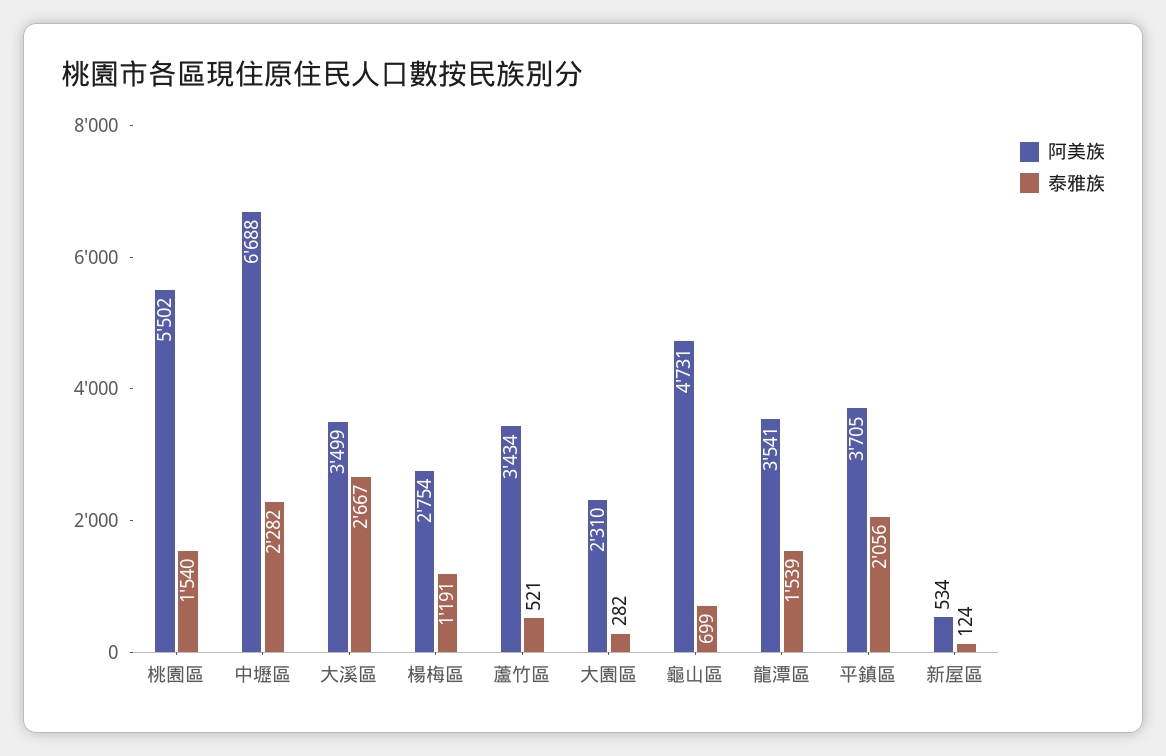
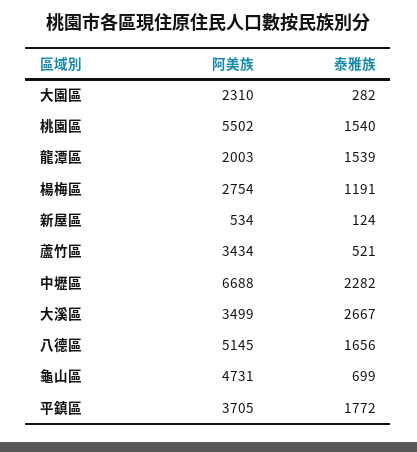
  {
    "阿美族": {
      "桃園區": 5502,
      "中壢區": 6688,
      "大溪區": 3499,
      "楊梅區": 2754,
      "蘆竹區": 3434,
      "大園區": 2310,
      "龜山區": 4731,
-     "龍潭區": 3541,
+     "龍潭區": 2003,
      "平鎮區": 3705,
-     "新屋區": 534
+     "新屋區": 534,
+     "八德區": 5145
    },
    "泰雅族": {
      "桃園區": 1540,
      "中壢區": 2282,
      "大溪區": 2667,
      "楊梅區": 1191,
      "蘆竹區": 521,
      "大園區": 282,
      "龜山區": 699,
      "龍潭區": 1539,
-     "平鎮區": 2056,
+     "平鎮區": 1772,
-     "新屋區": 124
+     "新屋區": 124,
+     "八德區": 1656
    }
  }

